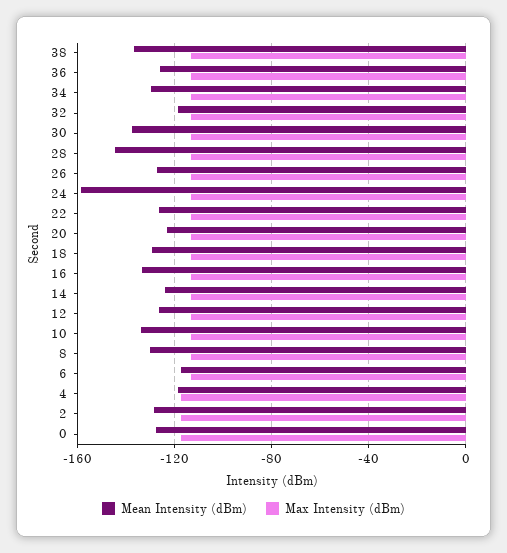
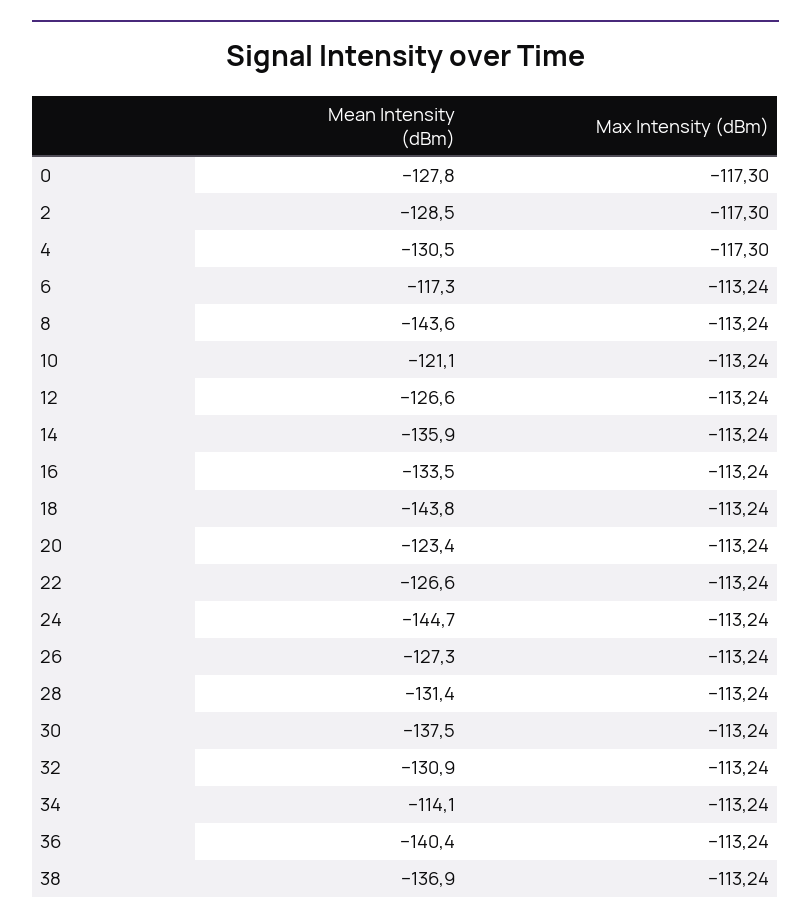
  {
    "Mean Intensity (dBm)": {
      "38": -136.9,
-     "36": -125,
+     "36": -140.4,
-     "34": -130,
+     "34": -114.1,
-     "32": -120,
+     "32": -130.9,
      "30": -137.5,
-     "28": -145,
+     "28": -131.4,
      "26": -127.3,
-     "24": -160,
+     "24": -144.7,
      "22": -126.6,
      "20": -123.4,
-     "18": -130,
+     "18": -143.8,
      "16": -133.5,
-     "14": -125,
+     "14": -135.9,
      "12": -126.6,
-     "10": -135,
+     "10": -121.1,
-     "8": -130,
+     "8": -143.6,
      "6": -117.3,
-     "4": -120,
+     "4": -130.5,
      "2": -128.5,
      "0": -127.8
    },
    "Max Intensity (dBm)": {
      "38": -113.24,
      "36": -113.24,
      "34": -113.24,
      "32": -113.24,
      "30": -113.24,
      "28": -113.24,
      "26": -113.24,
      "24": -113.24,
      "22": -113.24,
      "20": -113.24,
      "18": -113.24,
      "16": -113.24,
      "14": -113.24,
      "12": -113.24,
      "10": -113.24,
      "8": -113.24,
      "6": -113.24,
      "4": -117.3,
      "2": -117.3,
      "0": -117.3
    }
  }

